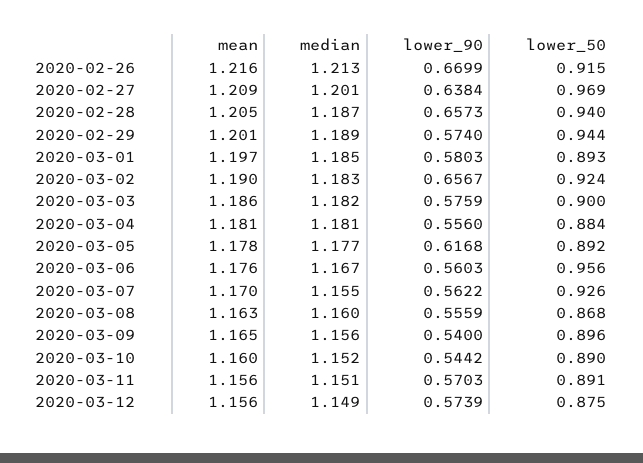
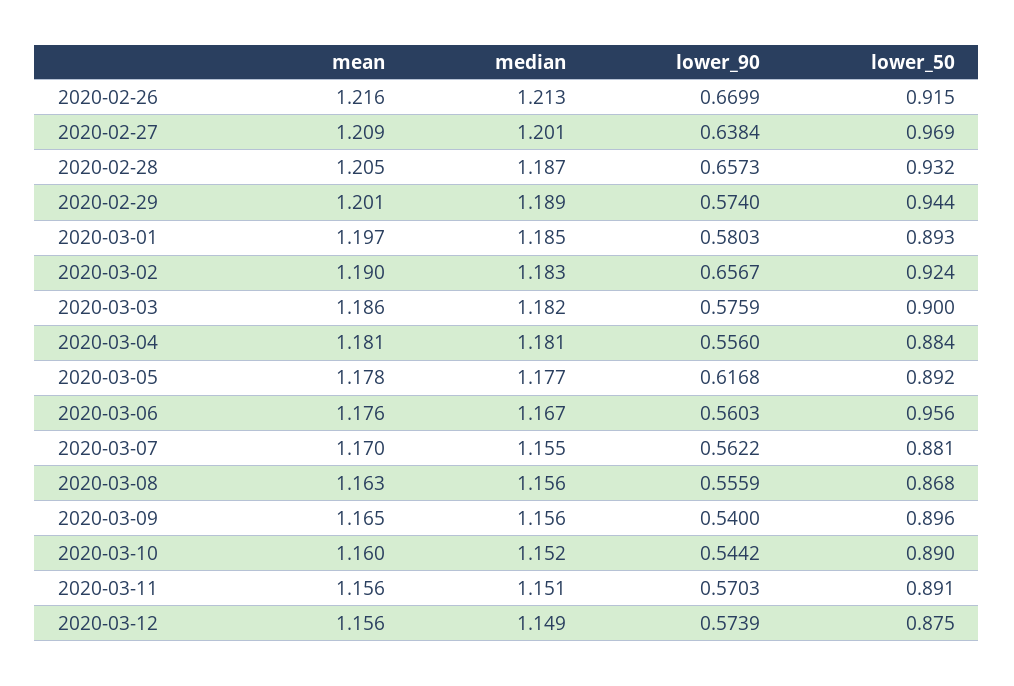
  {
    "mean": {
      "2020-02-26": 1.216,
      "2020-02-27": 1.209,
      "2020-02-28": 1.205,
      "2020-02-29": 1.201,
      "2020-03-01": 1.197,
      "2020-03-02": 1.19,
      "2020-03-03": 1.186,
      "2020-03-04": 1.181,
      "2020-03-05": 1.178,
      "2020-03-06": 1.176,
      "2020-03-07": 1.17,
      "2020-03-08": 1.163,
      "2020-03-09": 1.165,
      "2020-03-10": 1.16,
      "2020-03-11": 1.156,
      "2020-03-12": 1.156
    },
    "median": {
      "2020-02-26": 1.213,
      "2020-02-27": 1.201,
      "2020-02-28": 1.187,
      "2020-02-29": 1.189,
      "2020-03-01": 1.185,
      "2020-03-02": 1.183,
      "2020-03-03": 1.182,
      "2020-03-04": 1.181,
      "2020-03-05": 1.177,
      "2020-03-06": 1.167,
      "2020-03-07": 1.155,
-     "2020-03-08": 1.16,
+     "2020-03-08": 1.156,
      "2020-03-09": 1.156,
      "2020-03-10": 1.152,
      "2020-03-11": 1.151,
      "2020-03-12": 1.149
    },
    "lower_90": {
      "2020-02-26": 0.6699,
      "2020-02-27": 0.6384,
      "2020-02-28": 0.6573,
      "2020-02-29": 0.574,
      "2020-03-01": 0.5803,
      "2020-03-02": 0.6567,
      "2020-03-03": 0.5759,
      "2020-03-04": 0.556,
      "2020-03-05": 0.6168,
      "2020-03-06": 0.5603,
      "2020-03-07": 0.5622,
      "2020-03-08": 0.5559,
      "2020-03-09": 0.54,
      "2020-03-10": 0.5442,
      "2020-03-11": 0.5703,
      "2020-03-12": 0.5739
    },
    "lower_50": {
      "2020-02-26": 0.915,
      "2020-02-27": 0.969,
-     "2020-02-28": 0.94,
+     "2020-02-28": 0.932,
      "2020-02-29": 0.944,
      "2020-03-01": 0.893,
      "2020-03-02": 0.924,
      "2020-03-03": 0.9,
      "2020-03-04": 0.884,
      "2020-03-05": 0.892,
      "2020-03-06": 0.956,
-     "2020-03-07": 0.926,
+     "2020-03-07": 0.881,
      "2020-03-08": 0.868,
      "2020-03-09": 0.896,
      "2020-03-10": 0.89,
      "2020-03-11": 0.891,
      "2020-03-12": 0.875
    }
  }

